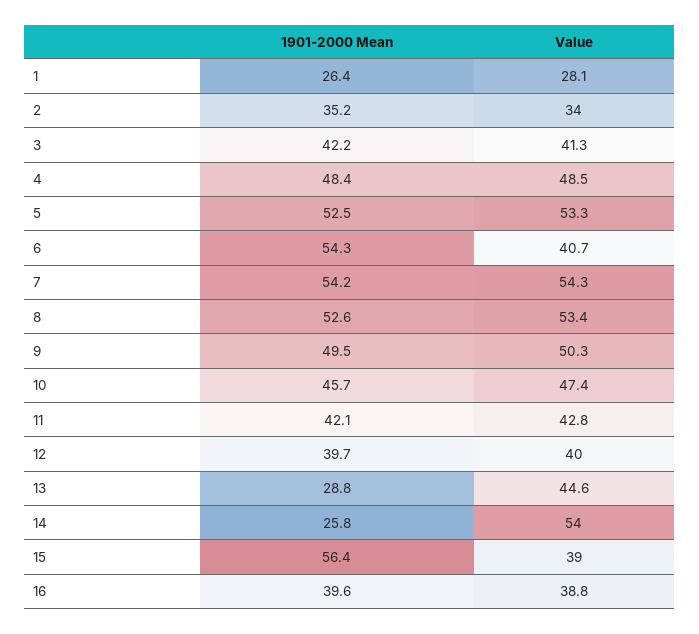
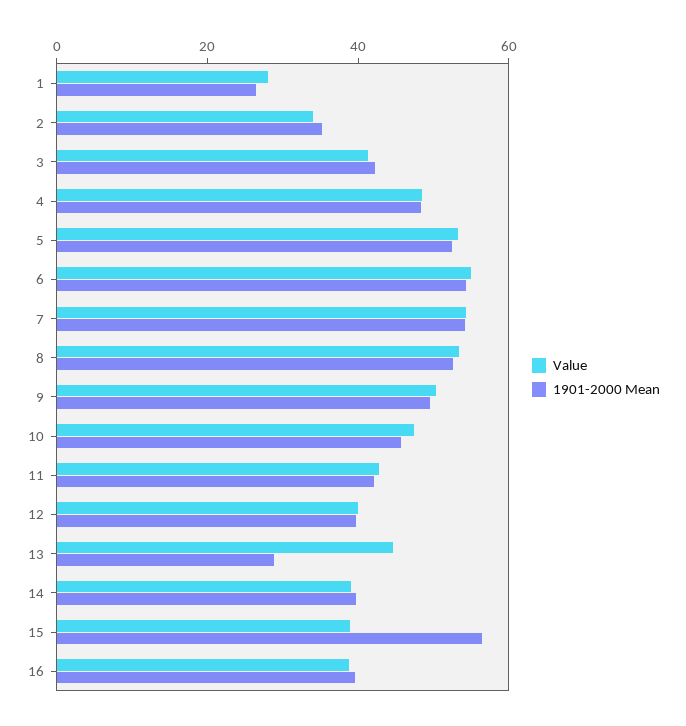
  {
    "1901-2000 Mean": {
      "1": 26.4,
      "2": 35.2,
      "3": 42.2,
      "4": 48.4,
      "5": 52.5,
      "6": 54.3,
      "7": 54.2,
      "8": 52.6,
      "9": 49.5,
      "10": 45.7,
      "11": 42.1,
      "12": 39.7,
      "13": 28.8,
-     "14": 25.8,
+     "14": 40,
      "15": 56.4,
      "16": 39.6
    },
    "Value": {
      "1": 28.1,
      "2": 34,
      "3": 41.3,
      "4": 48.5,
      "5": 53.3,
-     "6": 40.7,
+     "6": 55,
      "7": 54.3,
      "8": 53.4,
      "9": 50.3,
      "10": 47.4,
      "11": 42.8,
      "12": 40,
      "13": 44.6,
-     "14": 54,
+     "14": 40,
      "15": 39,
      "16": 38.8
    }
  }

